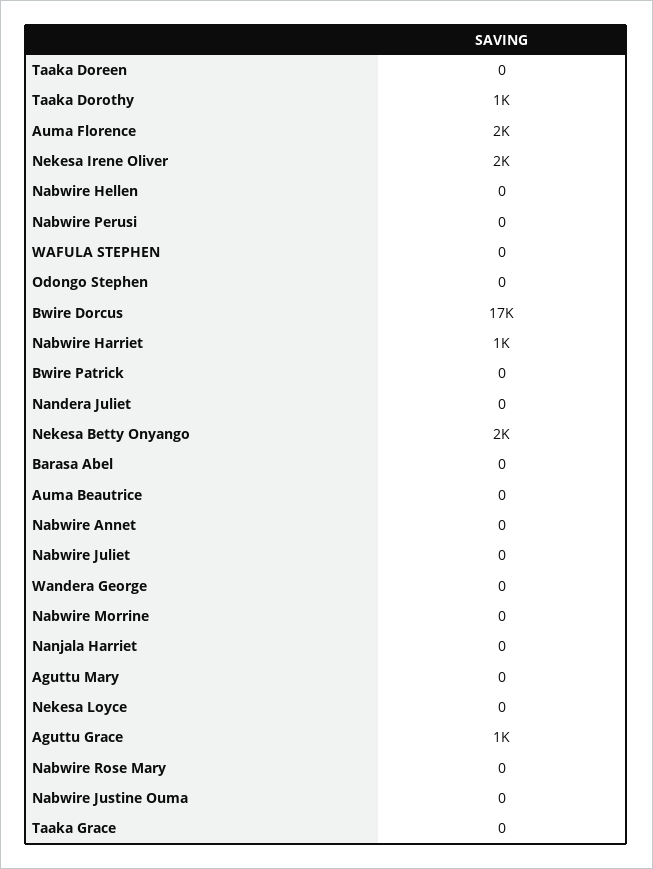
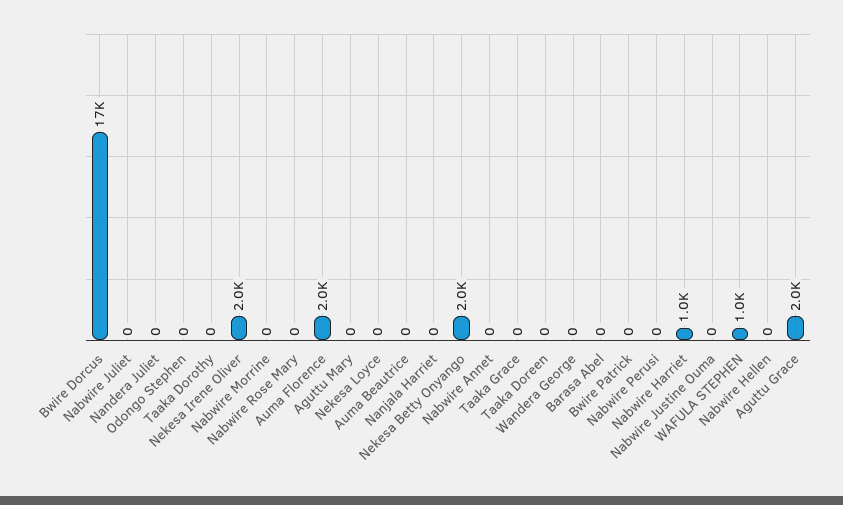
  {
    "Taaka Doreen": 0,
-   "Taaka Dorothy": 1000,
+   "Taaka Dorothy": 0,
    "Auma Florence": 2000,
    "Nekesa Irene Oliver": 2000,
    "Nabwire Hellen": 0,
    "Nabwire Perusi": 0,
-   "WAFULA STEPHEN": 0,
+   "WAFULA STEPHEN": 1000,
    "Odongo Stephen": 0,
    "Bwire Dorcus": 17000,
    "Nabwire Harriet": 1000,
    "Bwire Patrick": 0,
    "Nandera Juliet": 0,
    "Nekesa Betty Onyango": 2000,
    "Barasa Abel": 0,
    "Auma Beautrice": 0,
    "Nabwire Annet": 0,
    "Nabwire Juliet": 0,
    "Wandera George": 0,
    "Nabwire Morrine": 0,
    "Nanjala Harriet": 0,
    "Aguttu Mary": 0,
    "Nekesa Loyce": 0,
-   "Aguttu Grace": 1000,
+   "Aguttu Grace": 2000,
    "Nabwire Rose Mary": 0,
    "Nabwire Justine Ouma": 0,
    "Taaka Grace": 0
  }

